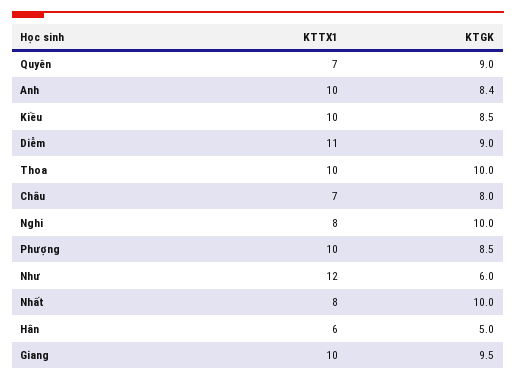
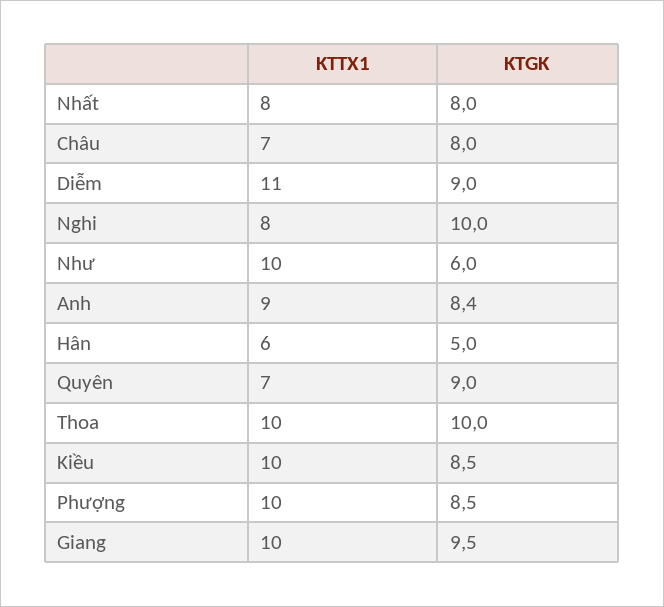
  {
    "KTTX1": {
      "Quyên": 7,
-     "Anh": 10,
+     "Anh": 9,
      "Kiều": 10,
      "Diễm": 11,
      "Thoa": 10,
      "Châu": 7,
      "Nghi": 8,
      "Phượng": 10,
-     "Như": 12,
+     "Như": 10,
      "Nhất": 8,
      "Hân": 6,
      "Giang": 10
    },
    "KTGK": {
      "Quyên": 9,
      "Anh": 8.4,
      "Kiều": 8.5,
      "Diễm": 9,
      "Thoa": 10,
      "Châu": 8,
      "Nghi": 10,
      "Phượng": 8.5,
      "Như": 6,
-     "Nhất": 10,
+     "Nhất": 8,
      "Hân": 5,
      "Giang": 9.5
    }
  }

